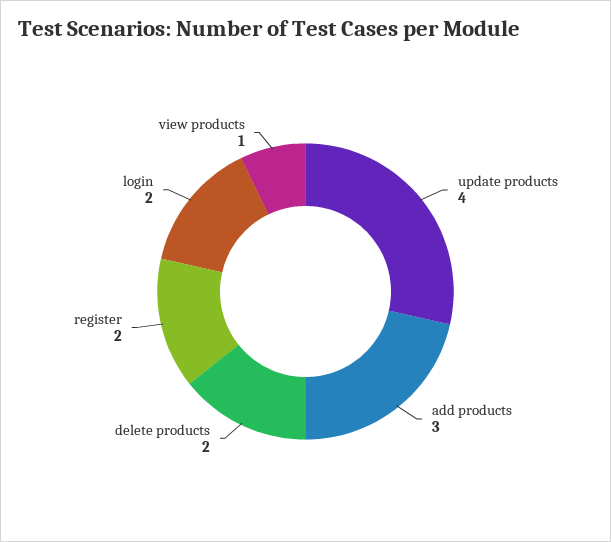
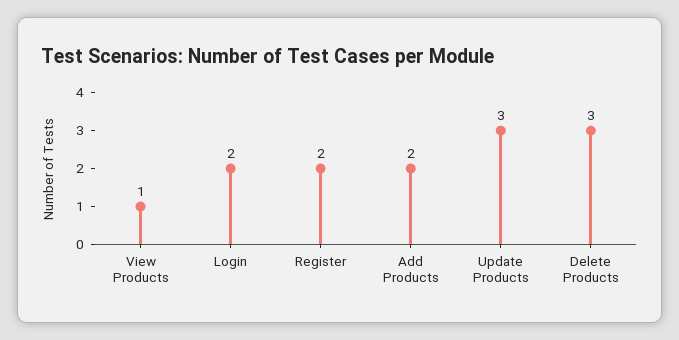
  {
-   "update products": 4,
+   "update products": 3,
-   "add products": 3,
+   "add products": 2,
-   "delete products": 2,
+   "delete products": 3,
    "register": 2,
    "login": 2,
    "view products": 1
  }

